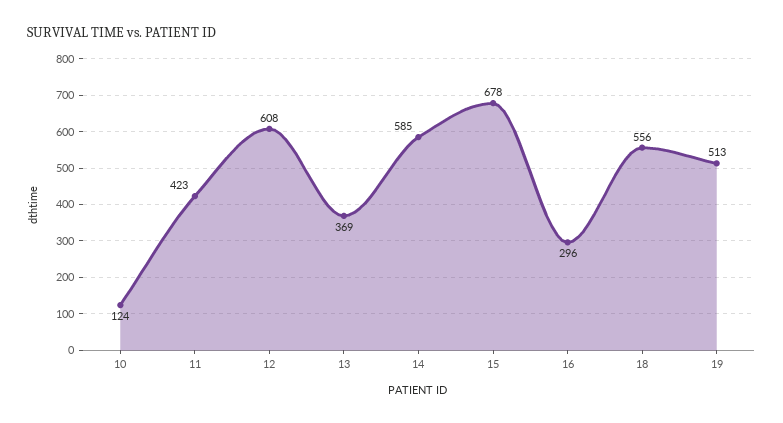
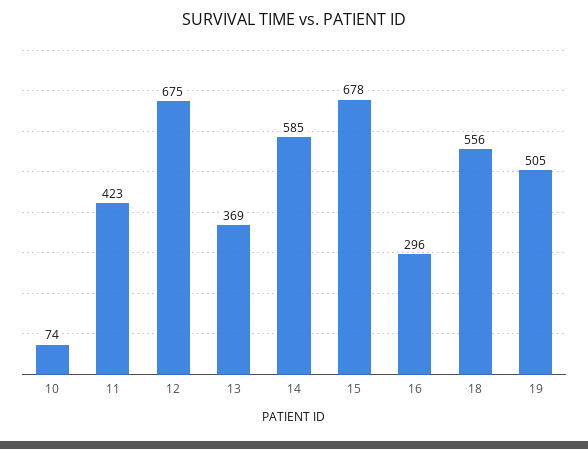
  {
-   "10": 124,
+   "10": 74,
    "11": 423,
-   "12": 608,
+   "12": 675,
    "13": 369,
    "14": 585,
    "15": 678,
    "16": 296,
    "18": 556,
-   "19": 513
+   "19": 505
  }

